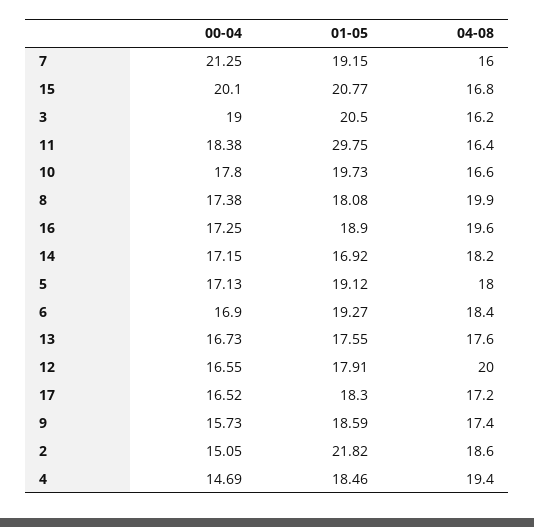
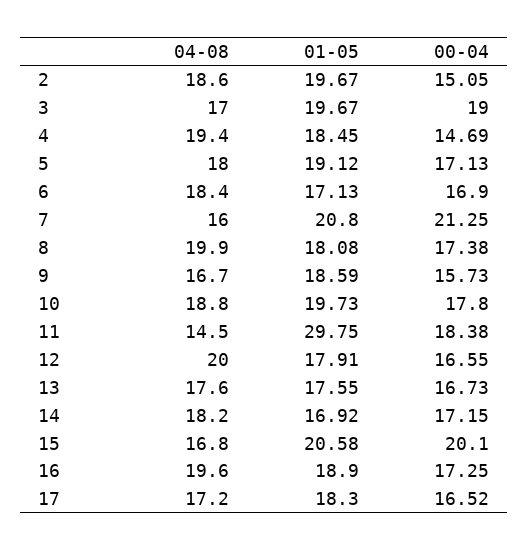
  {
    "00-04": {
      "7": 21.25,
      "15": 20.1,
      "3": 19,
      "11": 18.38,
      "10": 17.8,
      "8": 17.38,
      "16": 17.25,
      "14": 17.15,
      "5": 17.13,
      "6": 16.9,
      "13": 16.73,
      "12": 16.55,
      "17": 16.52,
      "9": 15.73,
      "2": 15.05,
      "4": 14.69
    },
    "01-05": {
-     "7": 19.15,
+     "7": 20.8,
-     "15": 20.77,
+     "15": 20.58,
-     "3": 20.5,
+     "3": 19.67,
      "11": 29.75,
      "10": 19.73,
      "8": 18.08,
      "16": 18.9,
      "14": 16.92,
      "5": 19.12,
-     "6": 19.27,
+     "6": 17.13,
      "13": 17.55,
      "12": 17.91,
      "17": 18.3,
      "9": 18.59,
-     "2": 21.82,
+     "2": 19.67,
-     "4": 18.46
+     "4": 18.45
    },
    "04-08": {
      "7": 16,
      "15": 16.8,
-     "3": 16.2,
+     "3": 17,
-     "11": 16.4,
+     "11": 14.5,
-     "10": 16.6,
+     "10": 18.8,
      "8": 19.9,
      "16": 19.6,
      "14": 18.2,
      "5": 18,
      "6": 18.4,
      "13": 17.6,
      "12": 20,
      "17": 17.2,
-     "9": 17.4,
+     "9": 16.7,
      "2": 18.6,
      "4": 19.4
    }
  }

